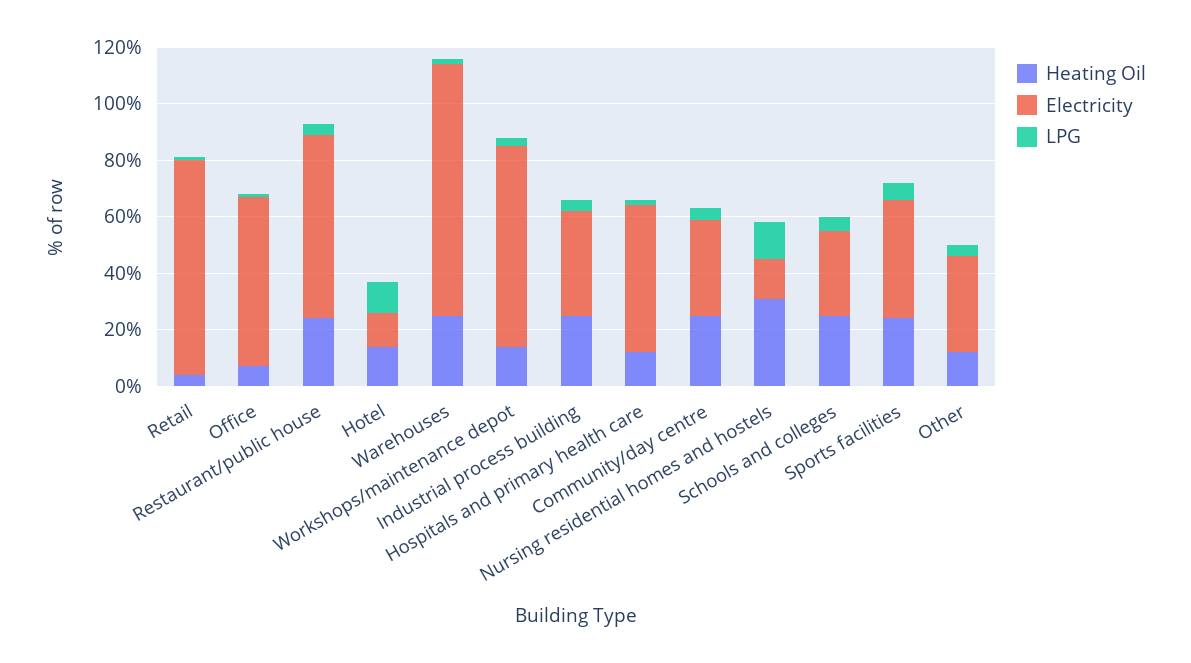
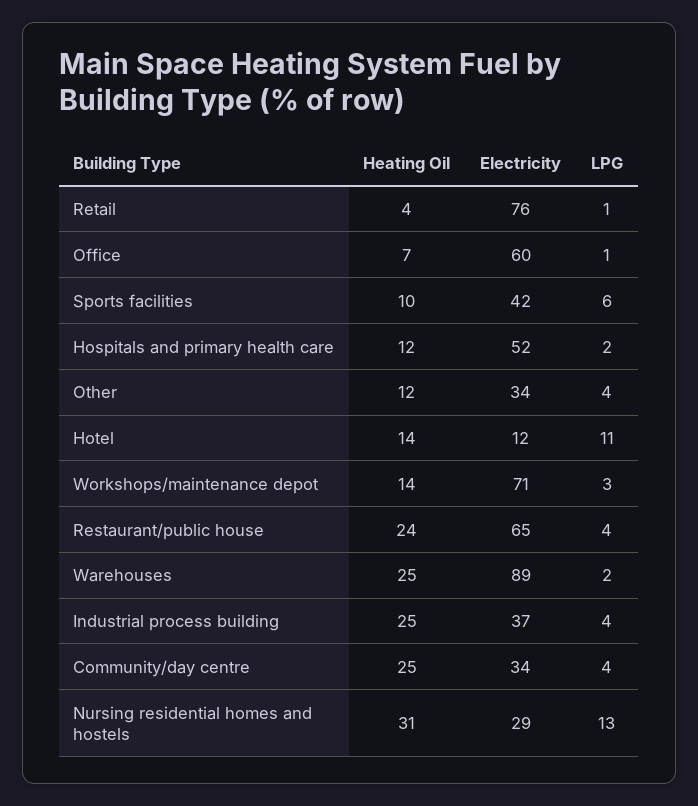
  {
    "Heating Oil": {
      "Retail": 4,
      "Office": 7,
      "Restaurant/public house": 24,
      "Hotel": 14,
      "Warehouses": 25,
      "Workshops/maintenance depot": 14,
      "Industrial process building": 25,
      "Hospitals and primary health care": 12,
      "Community/day centre": 25,
      "Nursing residential homes and hostels": 31,
-     "Schools and colleges": 25,
-     "Sports facilities": 25,
+     "Sports facilities": 10,
      "Other": 12
    },
    "Electricity": {
      "Retail": 76,
      "Office": 60,
      "Restaurant/public house": 65,
      "Hotel": 12,
      "Warehouses": 89,
      "Workshops/maintenance depot": 71,
      "Industrial process building": 37,
      "Hospitals and primary health care": 52,
      "Community/day centre": 34,
-     "Nursing residential homes and hostels": 15,
+     "Nursing residential homes and hostels": 29,
-     "Schools and colleges": 30,
      "Sports facilities": 42,
      "Other": 34
    },
    "LPG": {
      "Retail": 1,
      "Office": 1,
      "Restaurant/public house": 4,
      "Hotel": 11,
      "Warehouses": 2,
      "Workshops/maintenance depot": 3,
      "Industrial process building": 4,
      "Hospitals and primary health care": 2,
      "Community/day centre": 4,
      "Nursing residential homes and hostels": 13,
-     "Schools and colleges": 5,
      "Sports facilities": 6,
      "Other": 4
    }
  }

